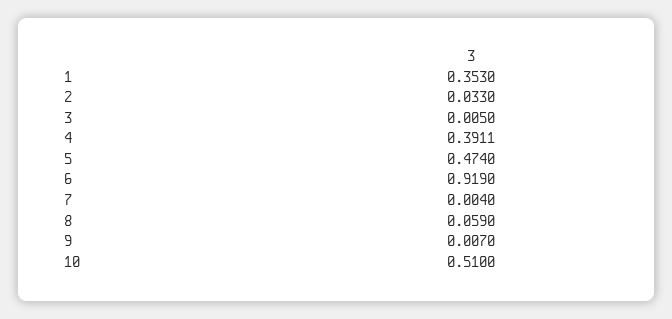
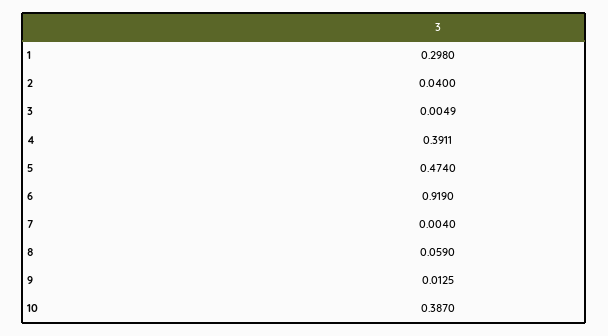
  {
-   "1": 0.353,
+   "1": 0.298,
-   "2": 0.033,
+   "2": 0.04,
-   "3": 0.005,
+   "3": 0.0049,
    "4": 0.3911,
    "5": 0.474,
    "6": 0.919,
    "7": 0.004,
    "8": 0.059,
-   "9": 0.007,
+   "9": 0.0125,
-   "10": 0.51
+   "10": 0.387
  }

